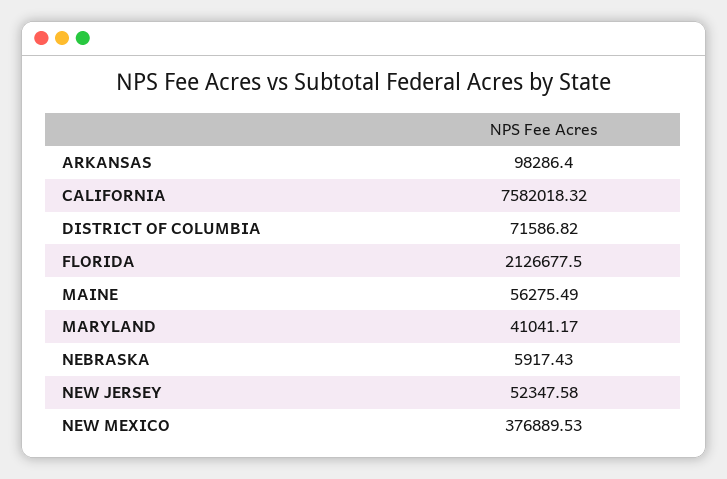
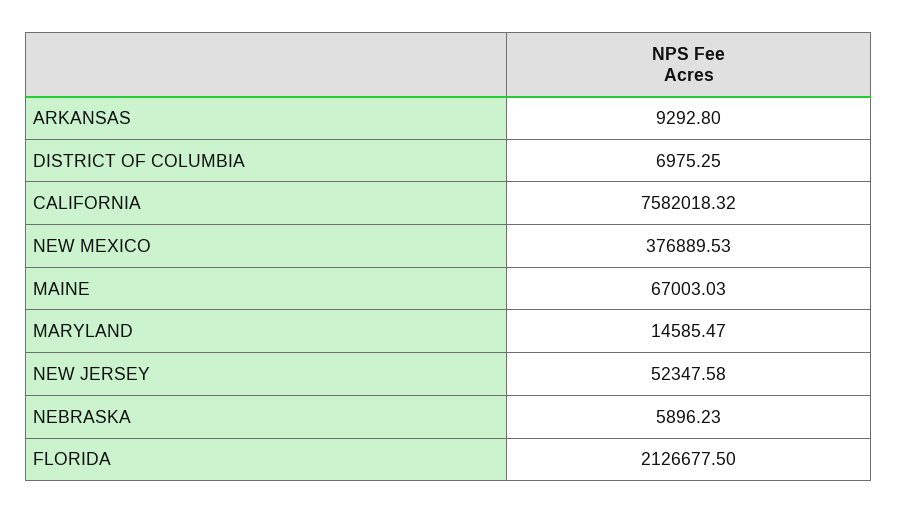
  {
-   "ARKANSAS": 98286.4,
+   "ARKANSAS": 9292.8,
    "CALIFORNIA": 7582018.32,
-   "DISTRICT OF COLUMBIA": 71586.82,
+   "DISTRICT OF COLUMBIA": 6975.25,
    "FLORIDA": 2126677.5,
-   "MAINE": 56275.49,
+   "MAINE": 67003.03,
-   "MARYLAND": 41041.17,
+   "MARYLAND": 14585.47,
-   "NEBRASKA": 5917.43,
+   "NEBRASKA": 5896.23,
    "NEW JERSEY": 52347.58,
    "NEW MEXICO": 376889.53
  }

